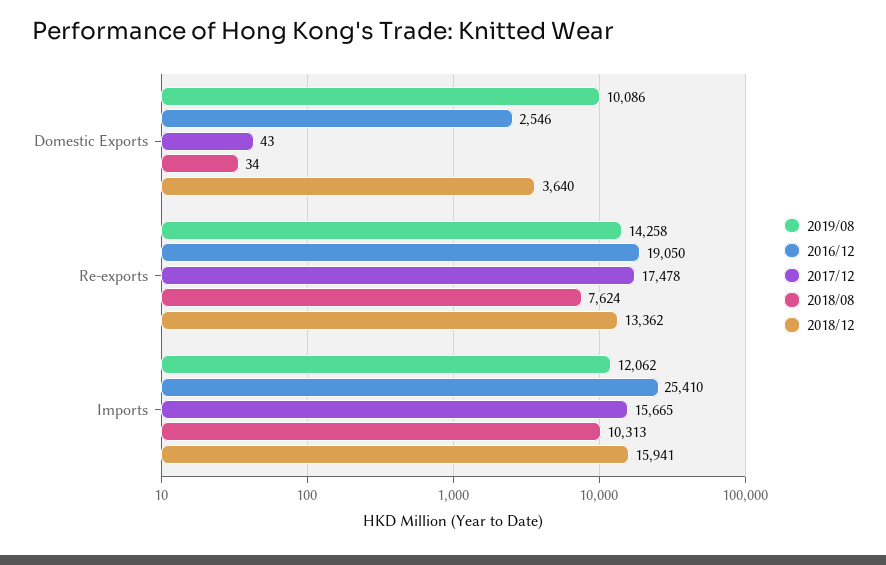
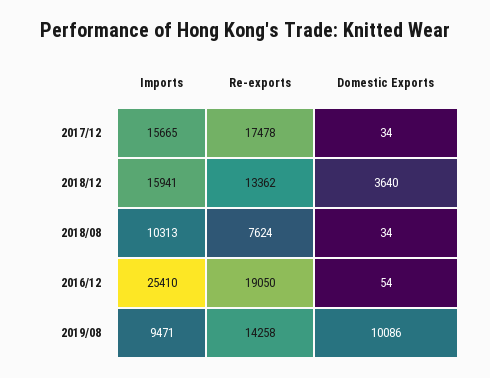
  {
    "2019/08": {
      "Domestic Exports": 10086,
      "Re-exports": 14258,
-     "Imports": 12062
+     "Imports": 9471
    },
    "2016/12": {
-     "Domestic Exports": 2546,
+     "Domestic Exports": 54,
      "Re-exports": 19050,
      "Imports": 25410
    },
    "2017/12": {
-     "Domestic Exports": 43,
+     "Domestic Exports": 34,
      "Re-exports": 17478,
      "Imports": 15665
    },
    "2018/08": {
      "Domestic Exports": 34,
      "Re-exports": 7624,
      "Imports": 10313
    },
    "2018/12": {
      "Domestic Exports": 3640,
      "Re-exports": 13362,
      "Imports": 15941
    }
  }

